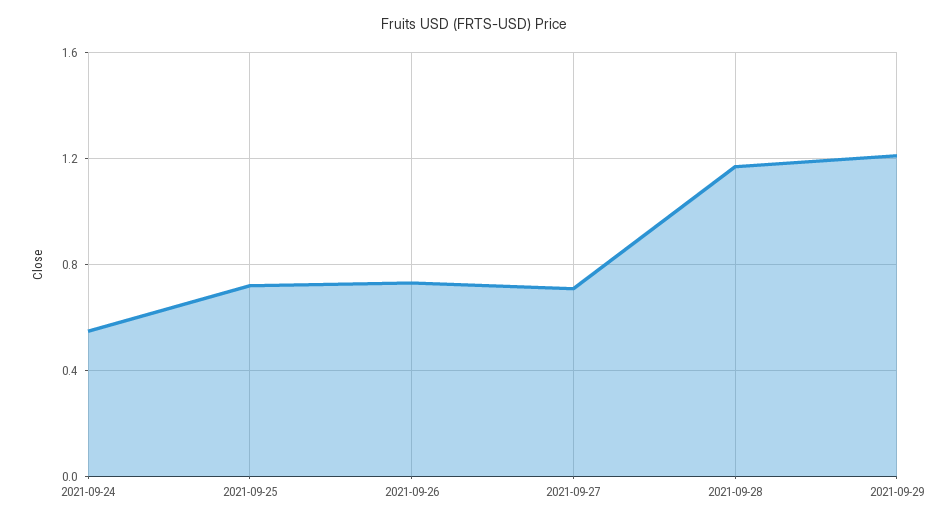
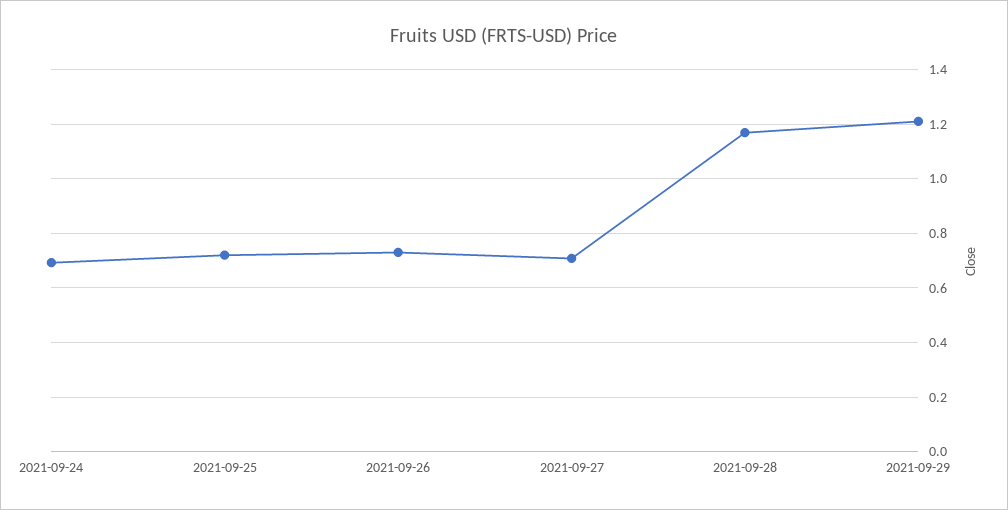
  {
-   "2021-09-24": 0.55,
+   "2021-09-24": 0.7,
    "2021-09-25": 0.725,
    "2021-09-26": 0.725,
    "2021-09-27": 0.7,
    "2021-09-28": 1.175,
    "2021-09-29": 1.2
  }

